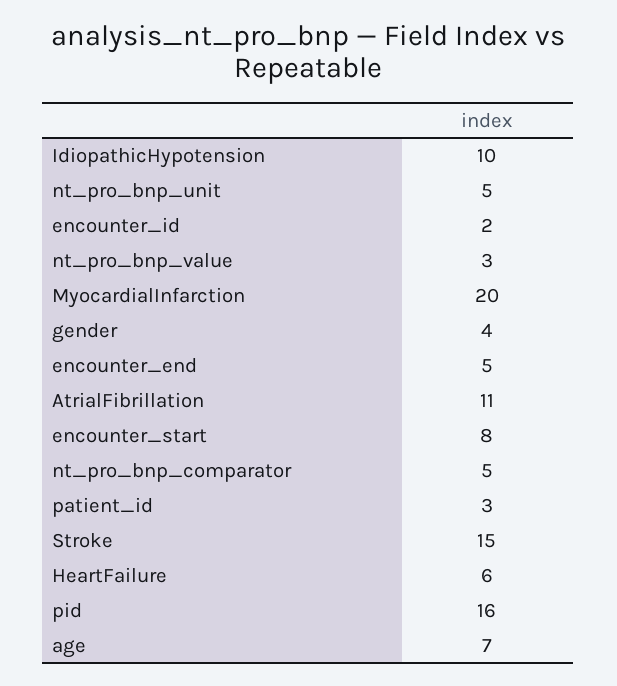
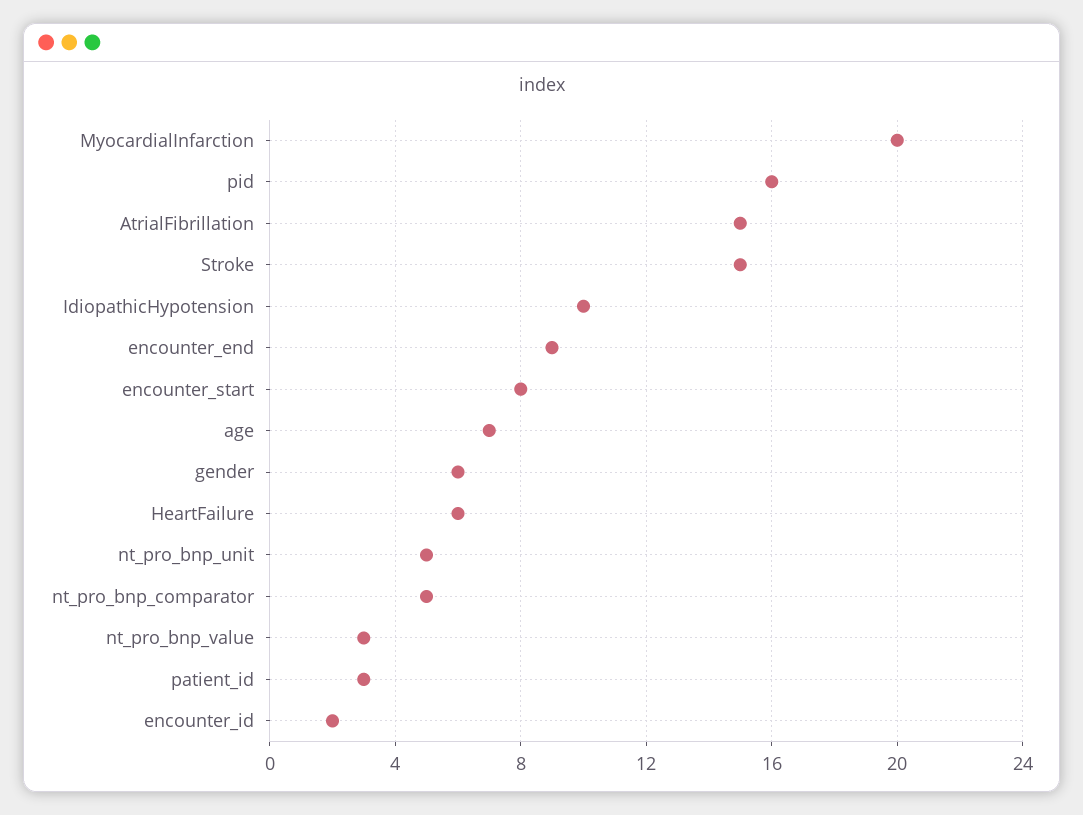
  {
    "IdiopathicHypotension": 10,
    "nt_pro_bnp_unit": 5,
    "encounter_id": 2,
    "nt_pro_bnp_value": 3,
    "MyocardialInfarction": 20,
-   "gender": 4,
+   "gender": 6,
-   "encounter_end": 5,
+   "encounter_end": 9,
-   "AtrialFibrillation": 11,
+   "AtrialFibrillation": 15,
    "encounter_start": 8,
    "nt_pro_bnp_comparator": 5,
    "patient_id": 3,
    "Stroke": 15,
    "HeartFailure": 6,
    "pid": 16,
    "age": 7
  }

